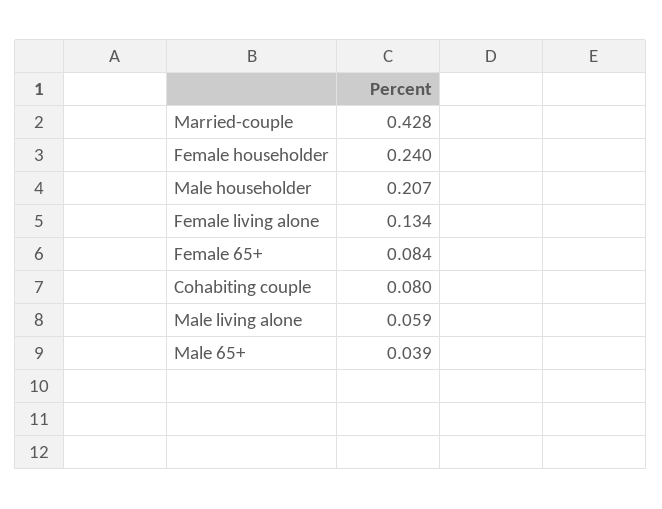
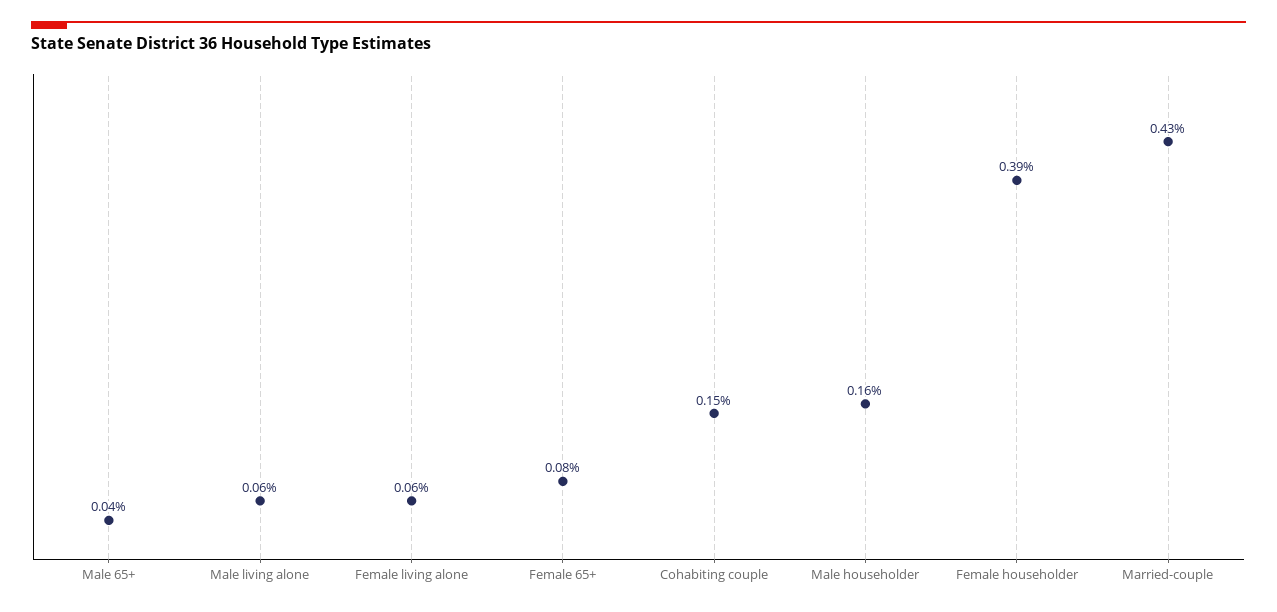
  {
    "Married-couple": 0.428,
-   "Female householder": 0.24,
+   "Female householder": 0.39,
-   "Male householder": 0.207,
+   "Male householder": 0.16,
-   "Female living alone": 0.134,
+   "Female living alone": 0.06,
    "Female 65+": 0.084,
-   "Cohabiting couple": 0.08,
+   "Cohabiting couple": 0.15,
    "Male living alone": 0.059,
    "Male 65+": 0.039
  }

